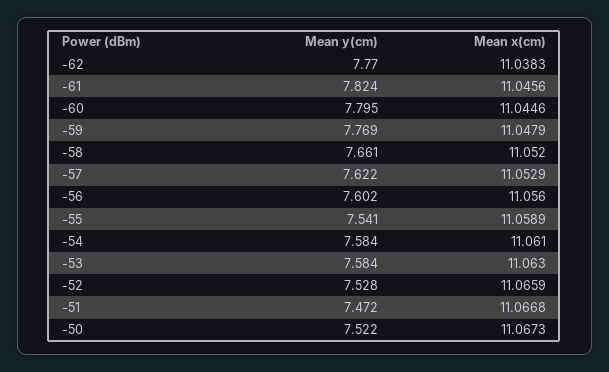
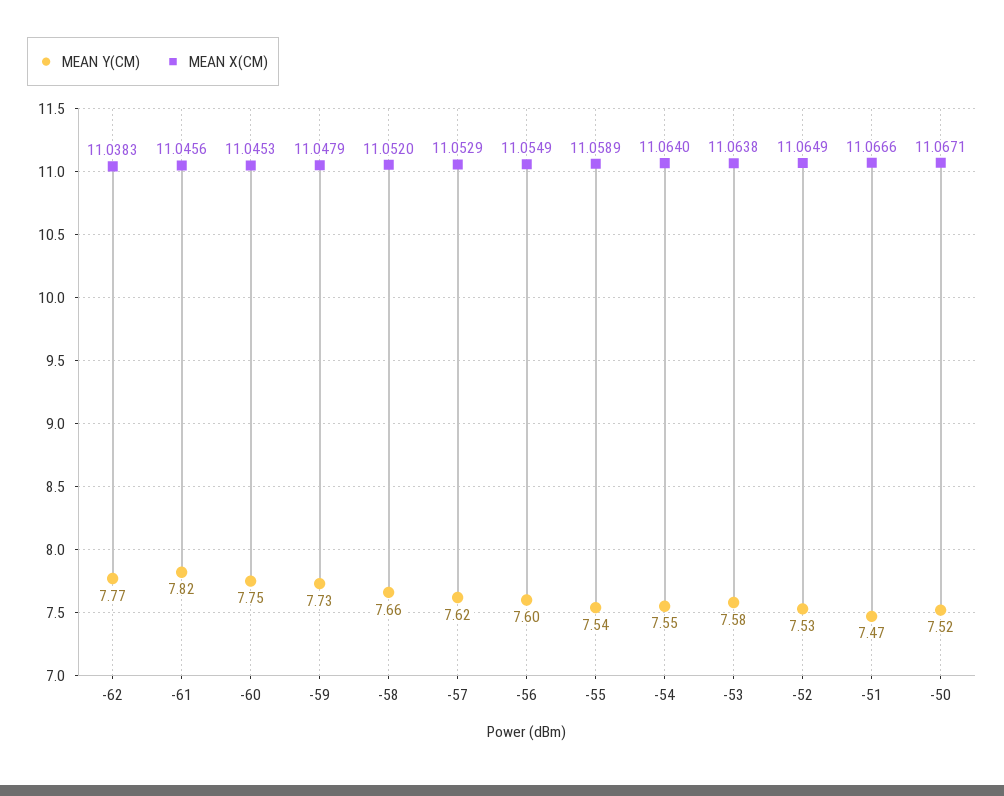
  {
    "Mean y(cm)": {
      "-62": 7.77,
      "-61": 7.824,
-     "-60": 7.795,
+     "-60": 7.75,
-     "-59": 7.769,
+     "-59": 7.73,
      "-58": 7.661,
      "-57": 7.622,
      "-56": 7.602,
      "-55": 7.541,
-     "-54": 7.584,
+     "-54": 7.55,
      "-53": 7.584,
      "-52": 7.528,
      "-51": 7.472,
      "-50": 7.522
    },
    "Mean x(cm)": {
      "-62": 11.0383,
      "-61": 11.0456,
-     "-60": 11.0446,
+     "-60": 11.0453,
      "-59": 11.0479,
      "-58": 11.052,
      "-57": 11.0529,
-     "-56": 11.056,
+     "-56": 11.0549,
      "-55": 11.0589,
-     "-54": 11.061,
+     "-54": 11.064,
-     "-53": 11.063,
+     "-53": 11.0638,
-     "-52": 11.0659,
+     "-52": 11.0649,
-     "-51": 11.0668,
+     "-51": 11.0666,
-     "-50": 11.0673
+     "-50": 11.0671
    }
  }

